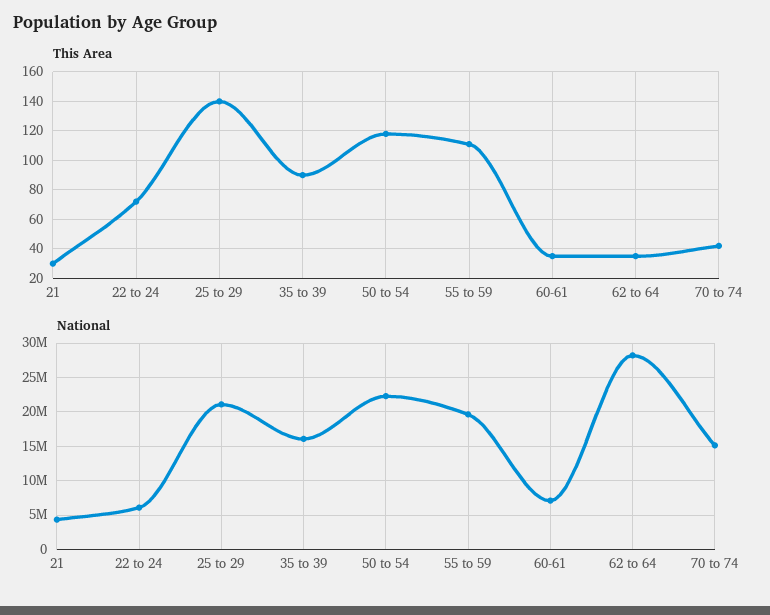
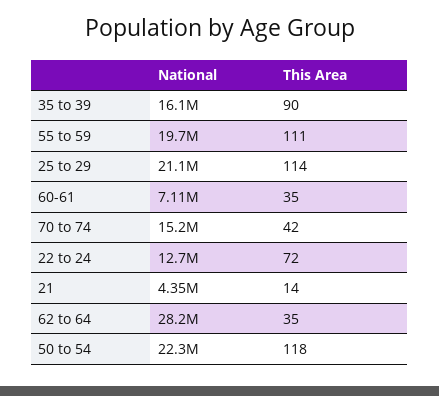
  {
    "This Area": {
-     "21": 30,
+     "21": 14,
      "22 to 24": 72,
-     "25 to 29": 140,
+     "25 to 29": 114,
      "35 to 39": 90,
      "50 to 54": 118,
      "55 to 59": 111,
      "60-61": 35,
      "62 to 64": 35,
      "70 to 74": 42
    },
    "National": {
      "21": 4350000,
-     "22 to 24": 6000000,
+     "22 to 24": 12700000,
      "25 to 29": 21100000,
      "35 to 39": 16100000,
      "50 to 54": 22300000,
      "55 to 59": 19700000,
      "60-61": 7110000,
      "62 to 64": 28200000,
      "70 to 74": 15200000
    }
  }

